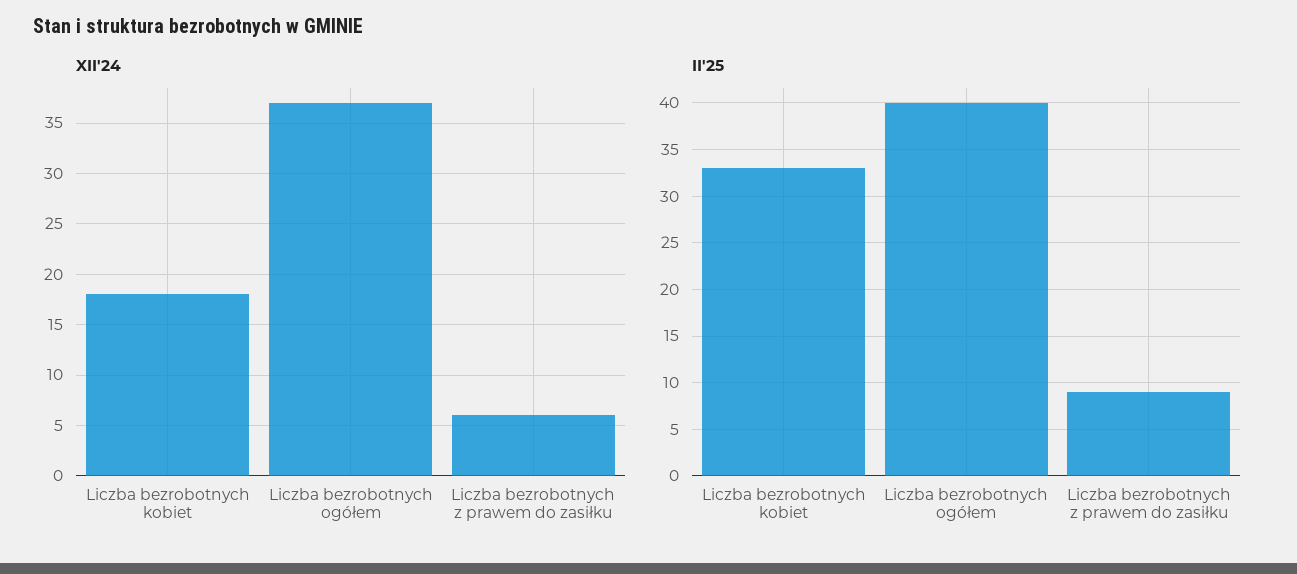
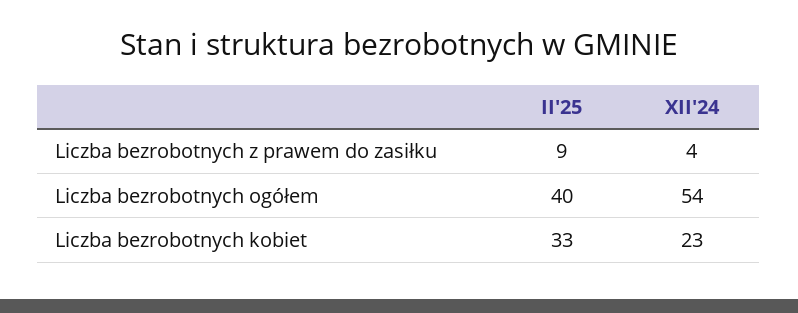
  {
    "XII'24": {
-     "Liczba bezrobotnych kobiet": 18,
+     "Liczba bezrobotnych kobiet": 23,
-     "Liczba bezrobotnych ogółem": 37,
+     "Liczba bezrobotnych ogółem": 54,
-     "Liczba bezrobotnych z prawem do zasiłku": 6
+     "Liczba bezrobotnych z prawem do zasiłku": 4
    },
    "II'25": {
      "Liczba bezrobotnych kobiet": 33,
      "Liczba bezrobotnych ogółem": 40,
      "Liczba bezrobotnych z prawem do zasiłku": 9
    }
  }

